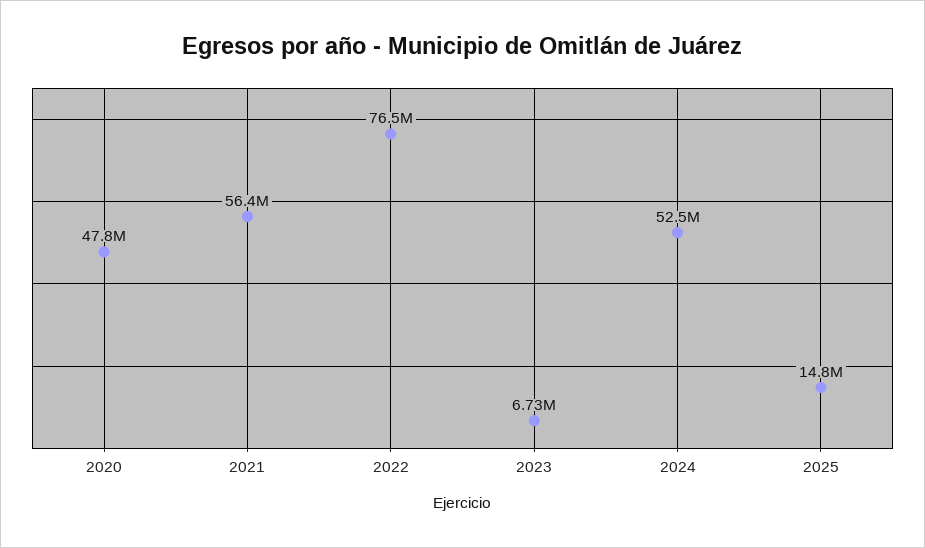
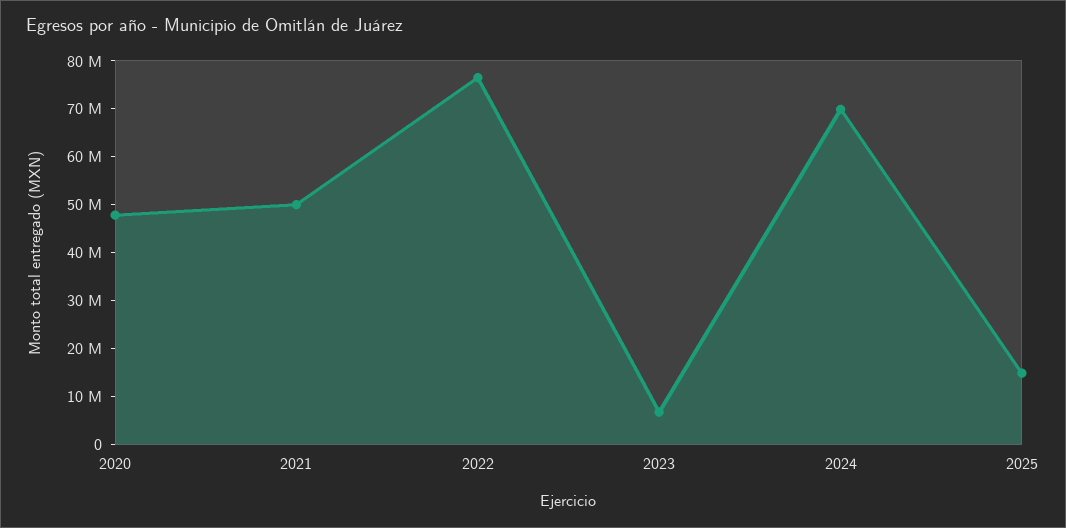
  {
    "2020": 47800000,
-   "2021": 56400000,
+   "2021": 50000000,
    "2022": 76500000,
    "2023": 6730000,
-   "2024": 52500000,
+   "2024": 70000000,
    "2025": 14800000
  }

